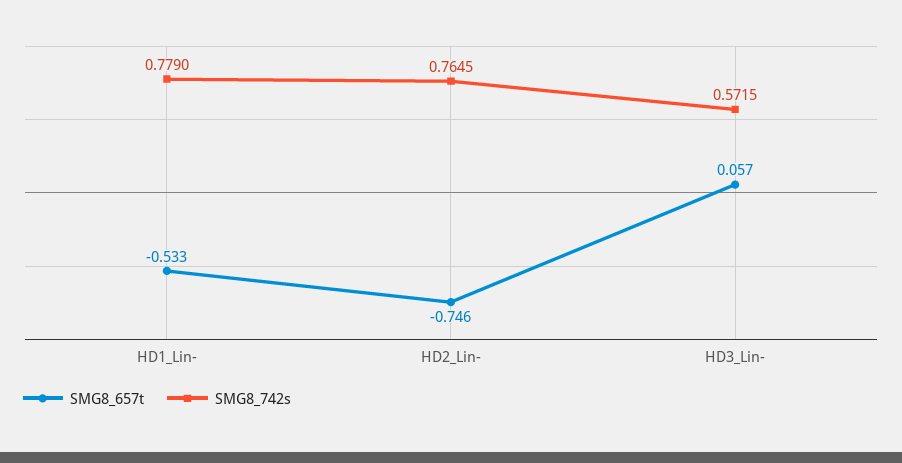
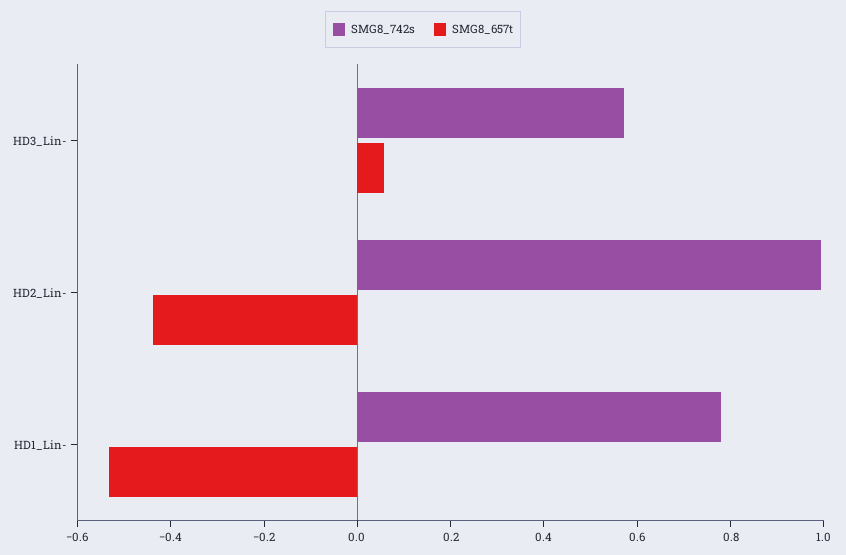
  {
    "SMG8_657t": {
      "HD1_Lin-": -0.533,
-     "HD2_Lin-": -0.746,
+     "HD2_Lin-": -0.45,
      "HD3_Lin-": 0.057
    },
    "SMG8_742s": {
      "HD1_Lin-": 0.779,
-     "HD2_Lin-": 0.7645,
+     "HD2_Lin-": 1,
      "HD3_Lin-": 0.5715
    }
  }

